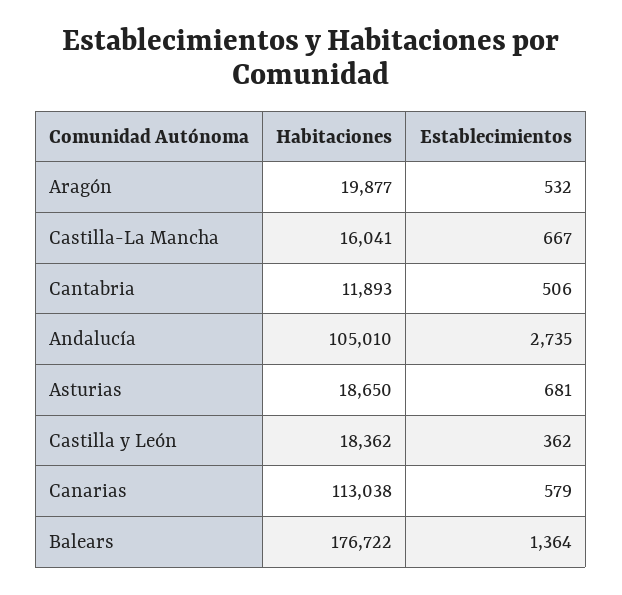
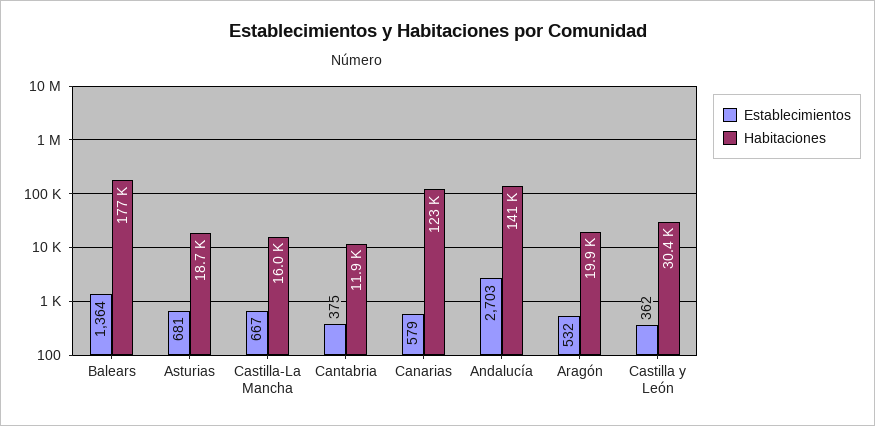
  {
    "Habitaciones": {
      "Aragón": 19877,
      "Castilla-La Mancha": 16041,
      "Cantabria": 11893,
-     "Andalucía": 105010,
+     "Andalucía": 141000,
      "Asturias": 18650,
-     "Castilla y León": 18362,
+     "Castilla y León": 30400,
-     "Canarias": 113038,
+     "Canarias": 123000,
      "Balears": 176722
    },
    "Establecimientos": {
      "Aragón": 532,
      "Castilla-La Mancha": 667,
-     "Cantabria": 506,
+     "Cantabria": 375,
-     "Andalucía": 2735,
+     "Andalucía": 2703,
      "Asturias": 681,
      "Castilla y León": 362,
      "Canarias": 579,
      "Balears": 1364
    }
  }

